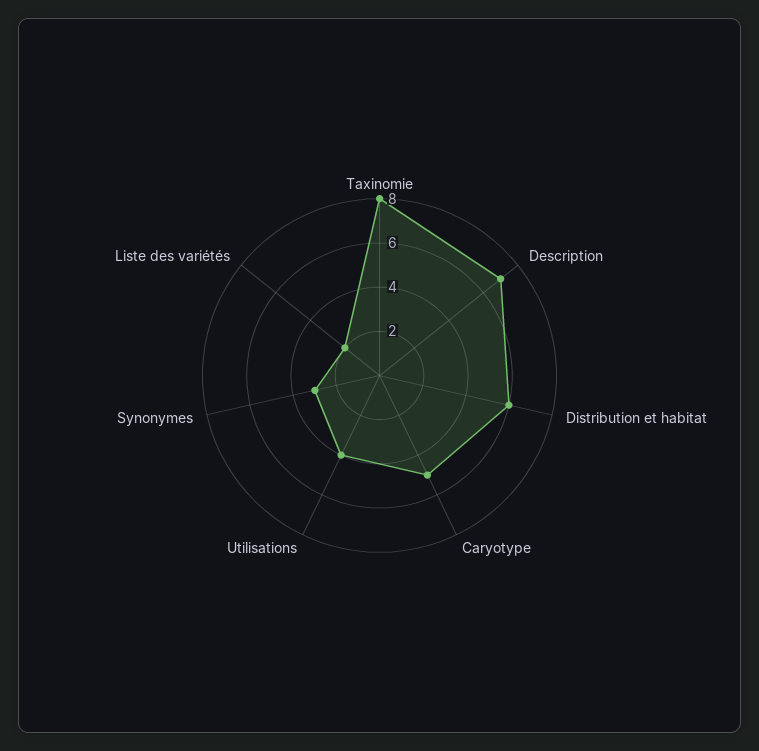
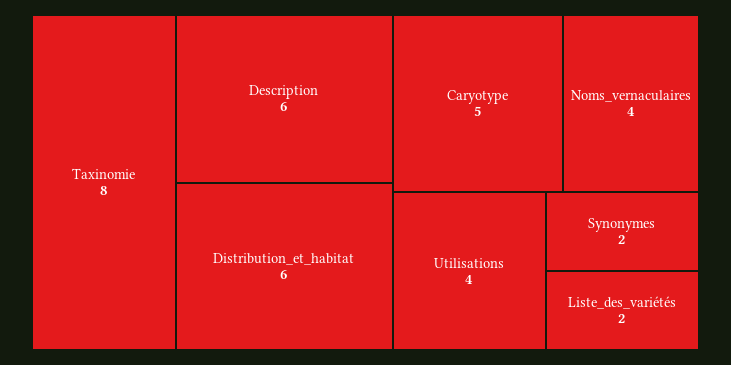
  {
    "Taxinomie": 8,
-   "Description": 7,
+   "Description": 6,
    "Distribution et habitat": 6,
    "Caryotype": 5,
    "Utilisations": 4,
-   "Synonymes": 3,
+   "Synonymes": 2,
-   "Liste des variétés": 2
+   "Liste des variétés": 2,
+   "Noms_vernaculaires": 4
  }

